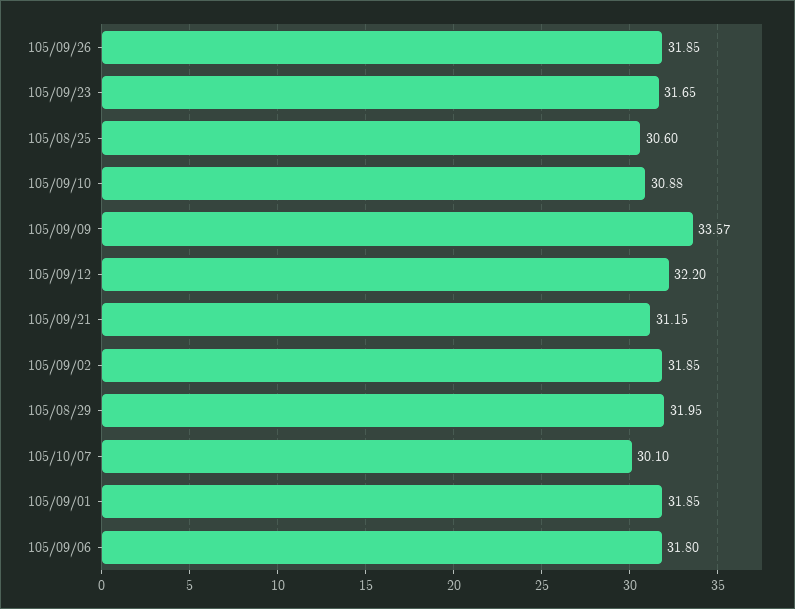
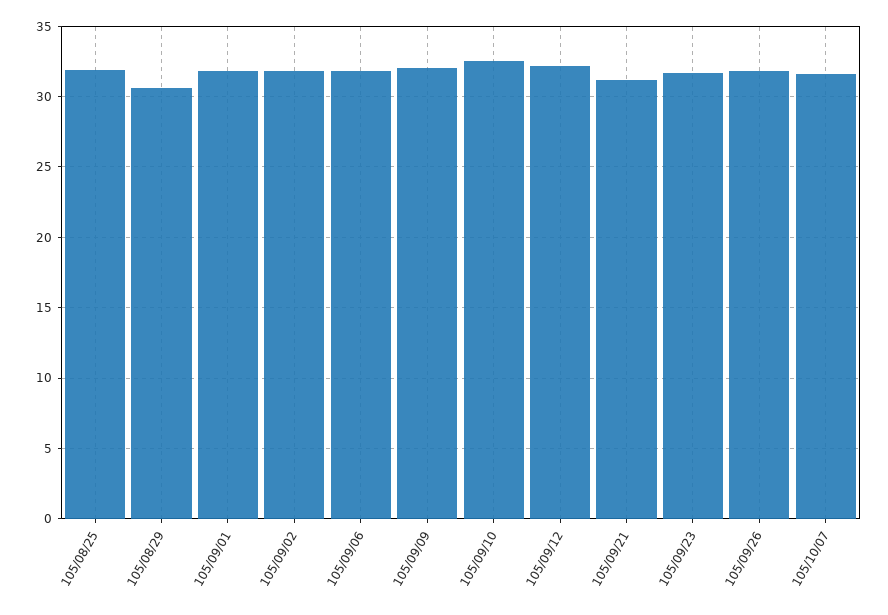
  {
    "105/09/26": 31.85,
    "105/09/23": 31.65,
-   "105/08/25": 30.6,
+   "105/08/25": 32,
-   "105/09/10": 30.88,
+   "105/09/10": 32.5,
-   "105/09/09": 33.57,
+   "105/09/09": 32,
    "105/09/12": 32.2,
    "105/09/21": 31.15,
    "105/09/02": 31.85,
-   "105/08/29": 31.95,
+   "105/08/29": 30.5,
-   "105/10/07": 30.1,
+   "105/10/07": 31.5,
    "105/09/01": 31.85,
    "105/09/06": 31.8
  }

